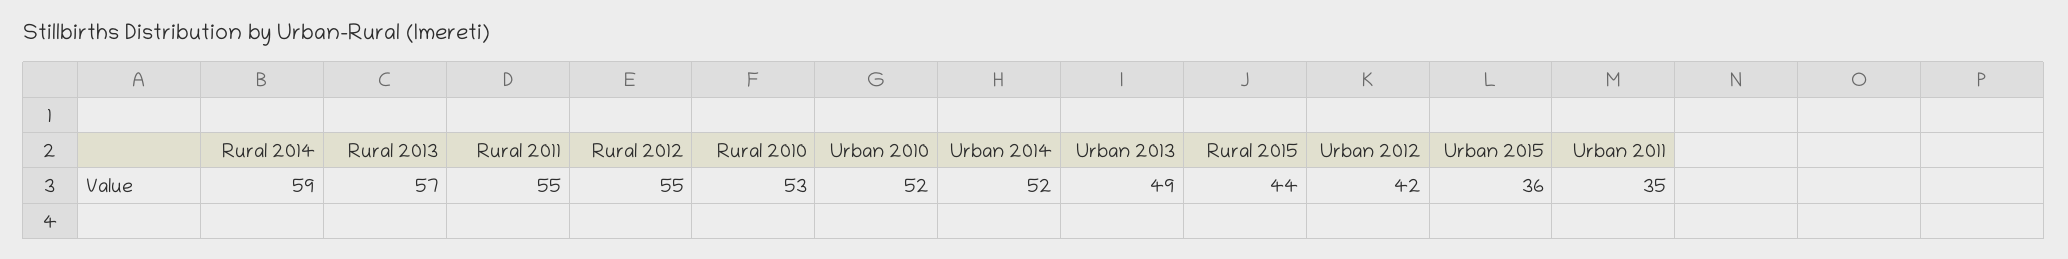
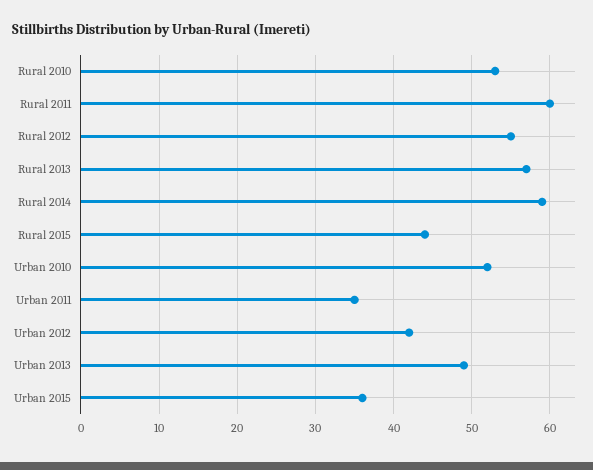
  {
    "Rural 2014": 59,
    "Rural 2013": 57,
-   "Rural 2011": 55,
+   "Rural 2011": 60,
    "Rural 2012": 55,
    "Rural 2010": 53,
    "Urban 2010": 52,
-   "Urban 2014": 52,
    "Urban 2013": 49,
    "Rural 2015": 44,
    "Urban 2012": 42,
    "Urban 2015": 36,
    "Urban 2011": 35
  }

